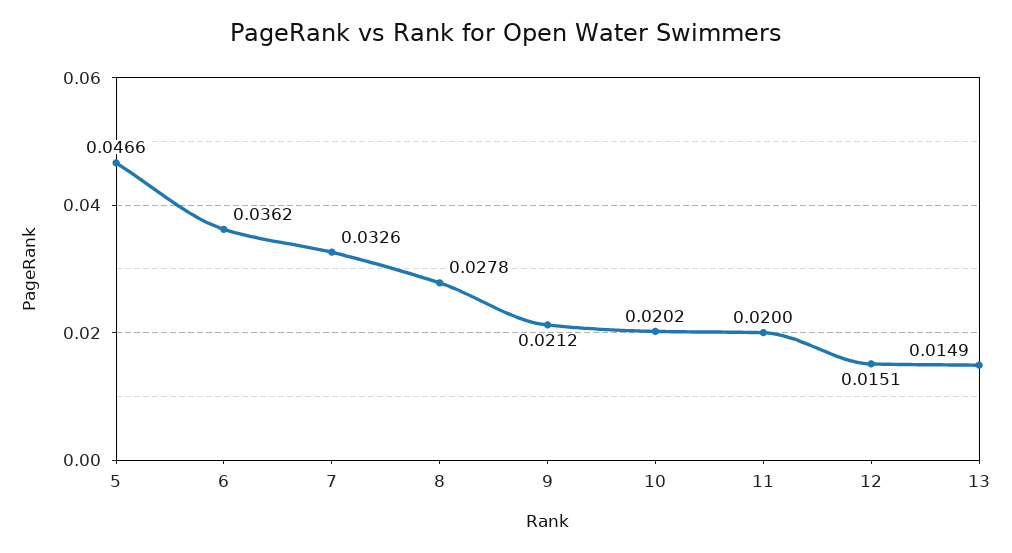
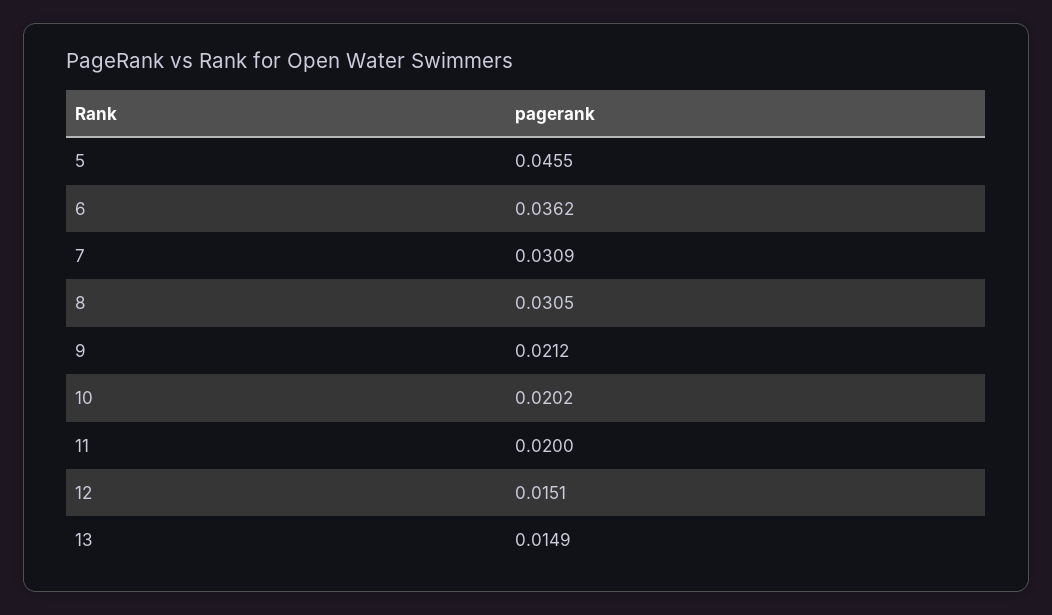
  {
-   "5": 0.0466,
+   "5": 0.0455,
    "6": 0.0362,
-   "7": 0.0326,
+   "7": 0.0309,
-   "8": 0.0278,
+   "8": 0.0305,
    "9": 0.0212,
    "10": 0.0202,
    "11": 0.02,
    "12": 0.0151,
    "13": 0.0149
  }

